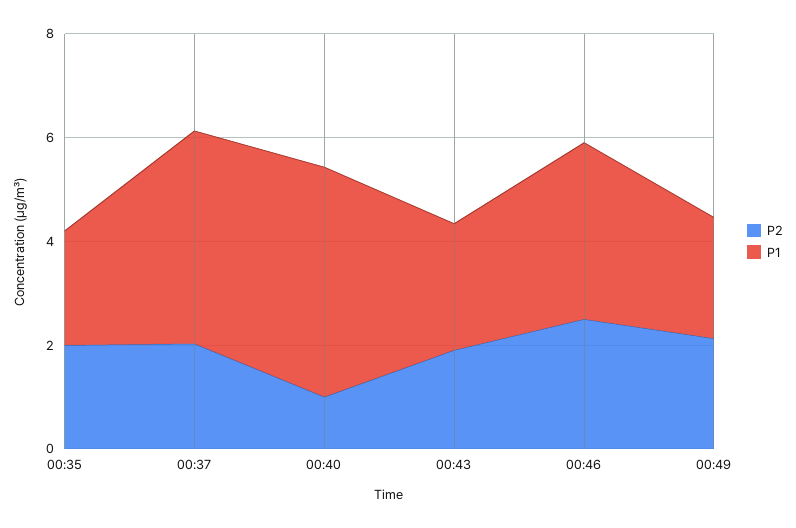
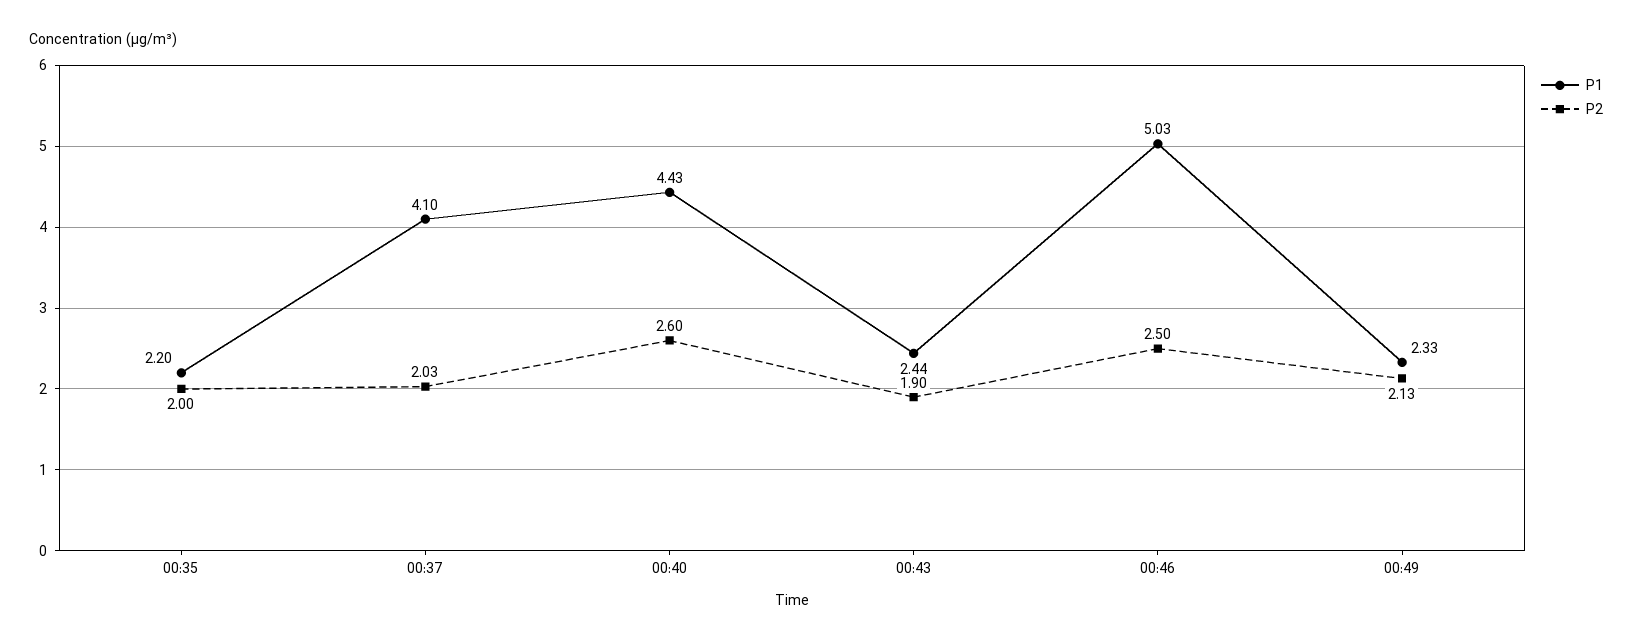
  {
    "P2": {
      "00:35": 2,
      "00:37": 2.03,
-     "00:40": 1,
+     "00:40": 2.6,
      "00:43": 1.9,
      "00:46": 2.5,
      "00:49": 2.13
    },
    "P1": {
      "00:35": 2.2,
      "00:37": 4.1,
      "00:40": 4.43,
      "00:43": 2.44,
-     "00:46": 3.5,
+     "00:46": 5.03,
      "00:49": 2.33
    }
  }

